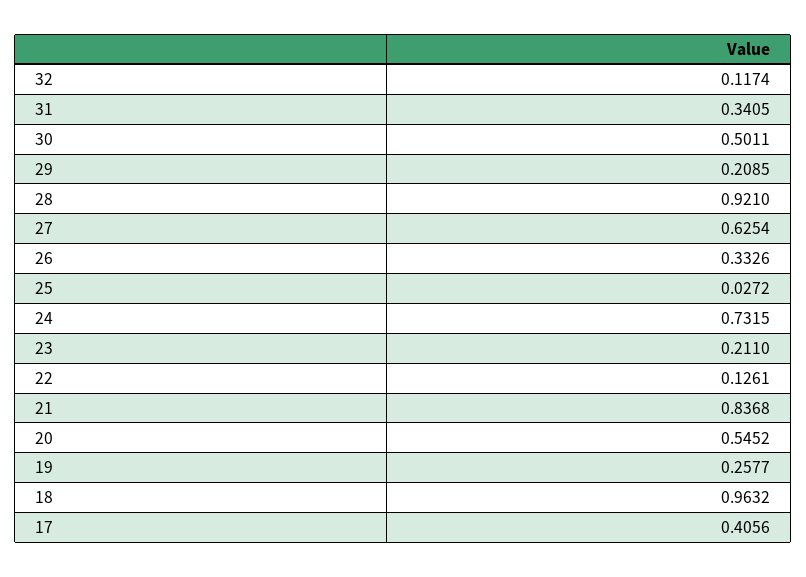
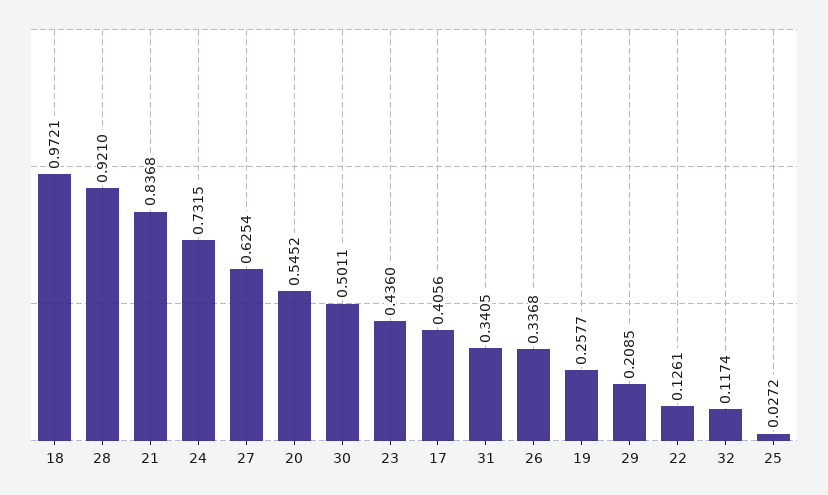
  {
    "32": 0.1174,
    "31": 0.3405,
    "30": 0.5011,
    "29": 0.2085,
    "28": 0.921,
    "27": 0.6254,
-   "26": 0.3326,
+   "26": 0.3368,
    "25": 0.0272,
    "24": 0.7315,
-   "23": 0.211,
+   "23": 0.436,
    "22": 0.1261,
    "21": 0.8368,
    "20": 0.5452,
    "19": 0.2577,
-   "18": 0.9632,
+   "18": 0.9721,
    "17": 0.4056
  }

